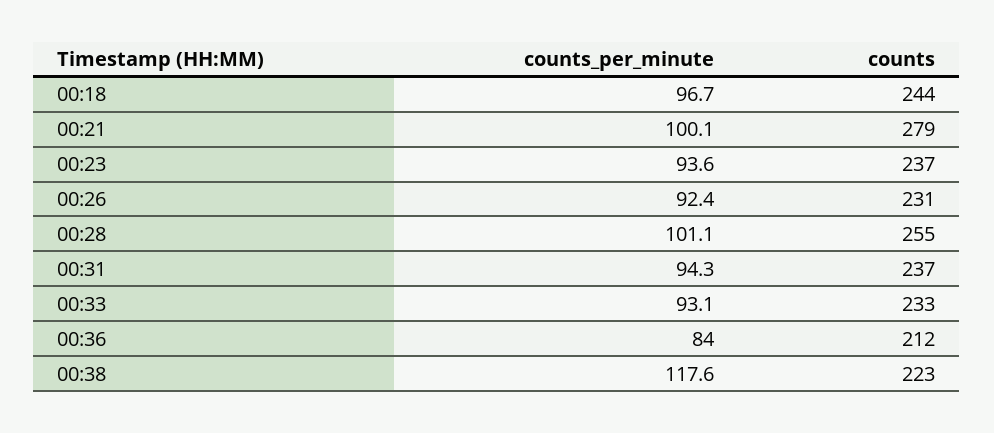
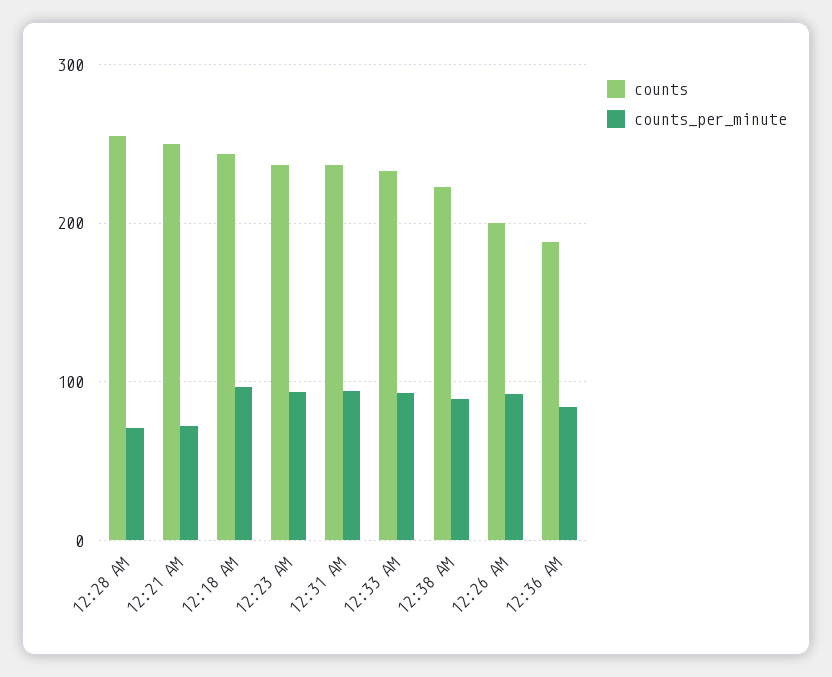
  {
    "counts_per_minute": {
      "00:18": 96.7,
-     "00:21": 100.1,
+     "00:21": 70,
      "00:23": 93.6,
      "00:26": 92.4,
-     "00:28": 101.1,
+     "00:28": 70,
      "00:31": 94.3,
      "00:33": 93.1,
      "00:36": 84,
-     "00:38": 117.6
+     "00:38": 90
    },
    "counts": {
      "00:18": 244,
-     "00:21": 279,
+     "00:21": 250,
      "00:23": 237,
-     "00:26": 231,
+     "00:26": 200,
      "00:28": 255,
      "00:31": 237,
      "00:33": 233,
-     "00:36": 212,
+     "00:36": 190,
      "00:38": 223
    }
  }

